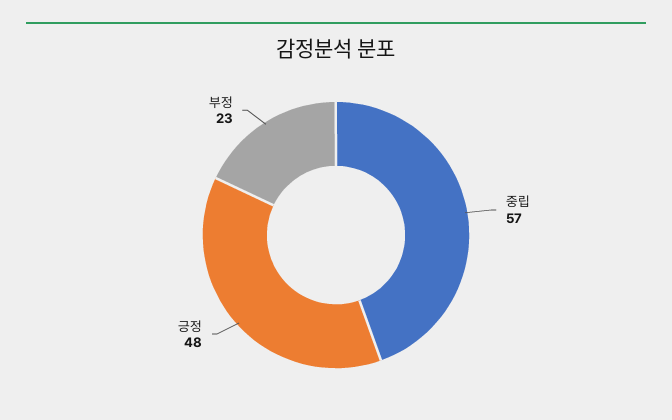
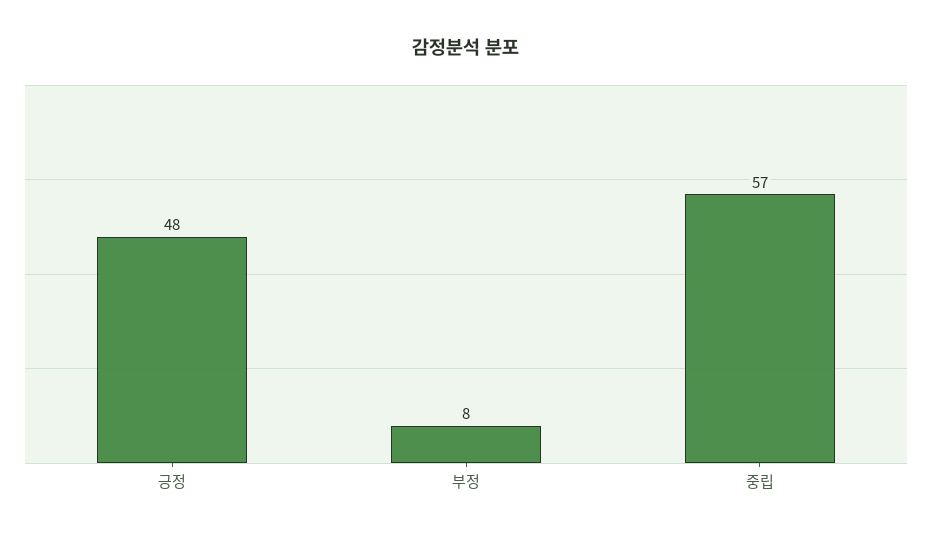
  {
    "중립": 57,
    "긍정": 48,
-   "부정": 23
+   "부정": 8
  }

